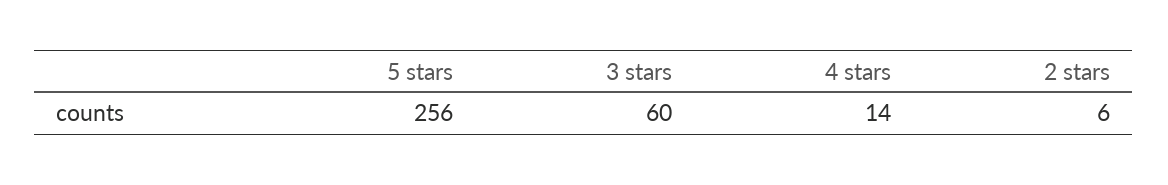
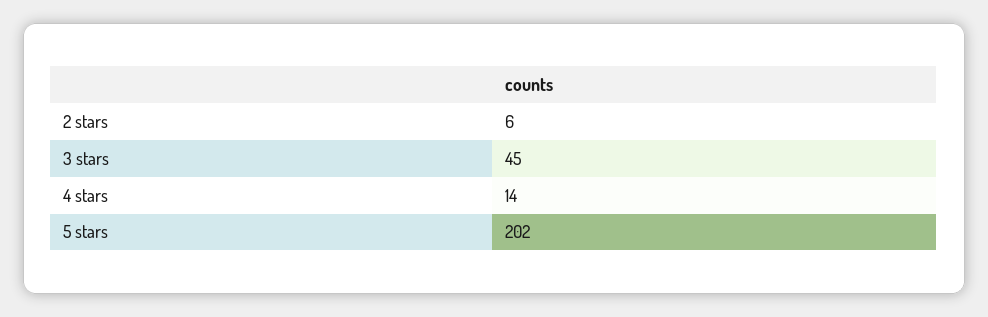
  {
-   "5 stars": 256,
+   "5 stars": 202,
-   "3 stars": 60,
+   "3 stars": 45,
    "4 stars": 14,
    "2 stars": 6
  }

